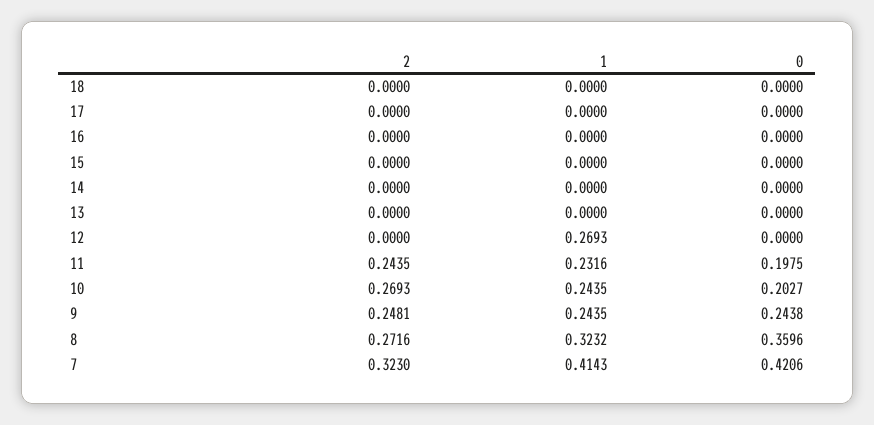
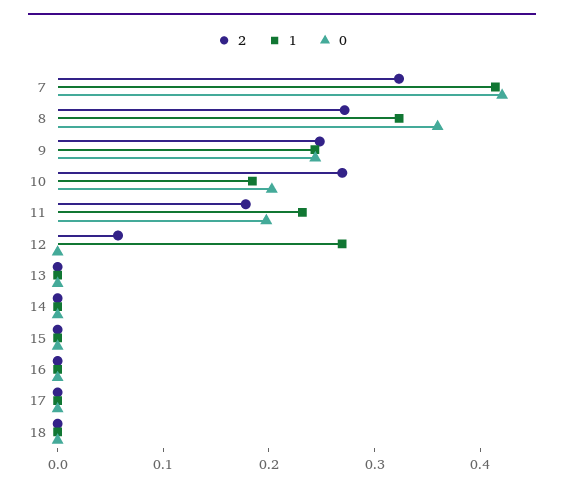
  {
    "2": {
      "18": 0,
      "17": 0,
      "16": 0,
      "15": 0,
      "14": 0,
      "13": 0,
-     "12": 0,
+     "12": 0.06,
-     "11": 0.2435,
+     "11": 0.18,
      "10": 0.2693,
      "9": 0.2481,
      "8": 0.2716,
      "7": 0.323
    },
    "1": {
      "18": 0,
      "17": 0,
      "16": 0,
      "15": 0,
      "14": 0,
      "13": 0,
      "12": 0.2693,
      "11": 0.2316,
-     "10": 0.2435,
+     "10": 0.18,
      "9": 0.2435,
      "8": 0.3232,
      "7": 0.4143
    },
    "0": {
      "18": 0,
      "17": 0,
      "16": 0,
      "15": 0,
      "14": 0,
      "13": 0,
      "12": 0,
      "11": 0.1975,
      "10": 0.2027,
      "9": 0.2438,
      "8": 0.3596,
      "7": 0.4206
    }
  }

